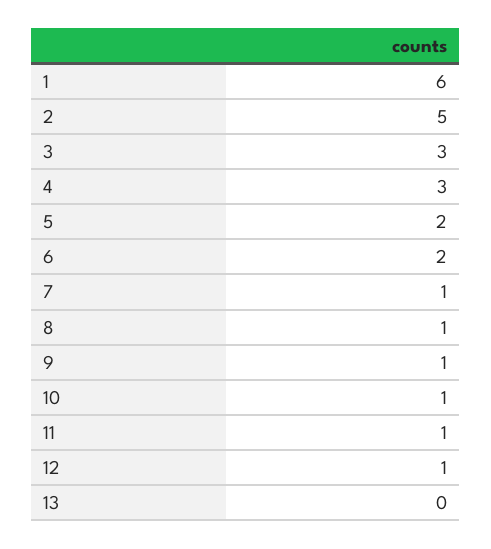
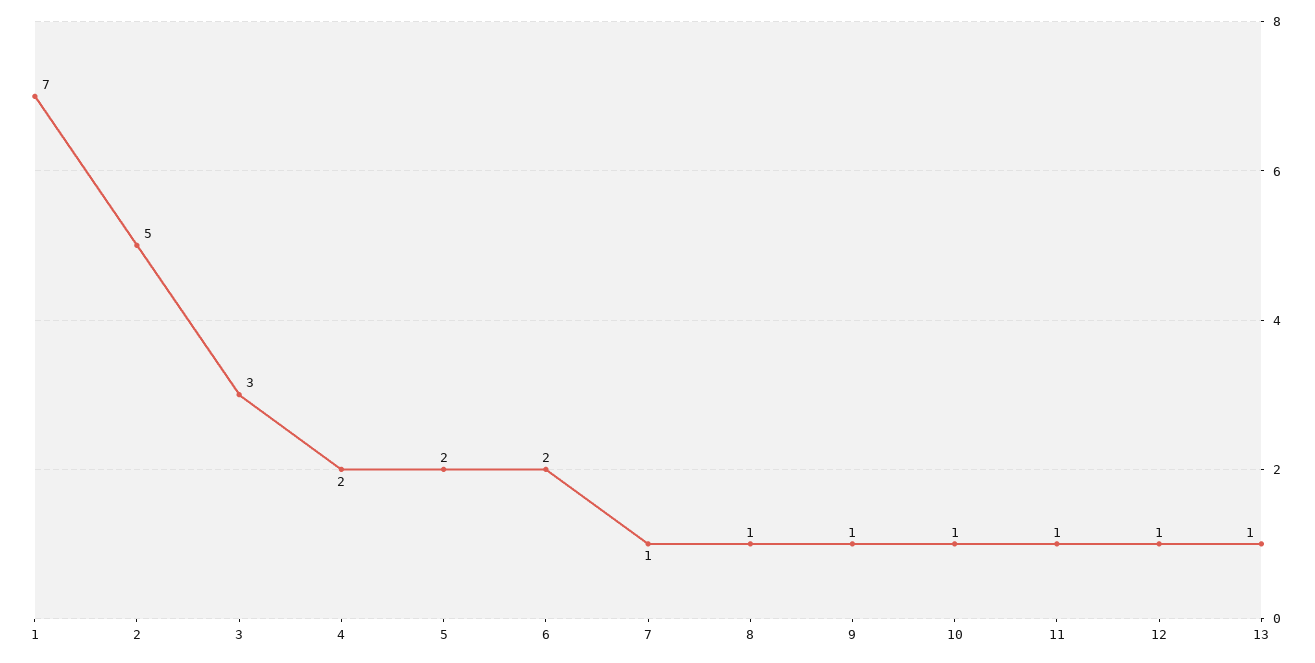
  {
-   "1": 6,
+   "1": 7,
    "2": 5,
    "3": 3,
-   "4": 3,
+   "4": 2,
    "5": 2,
    "6": 2,
    "7": 1,
    "8": 1,
    "9": 1,
    "10": 1,
    "11": 1,
    "12": 1,
-   "13": 0
+   "13": 1
  }

